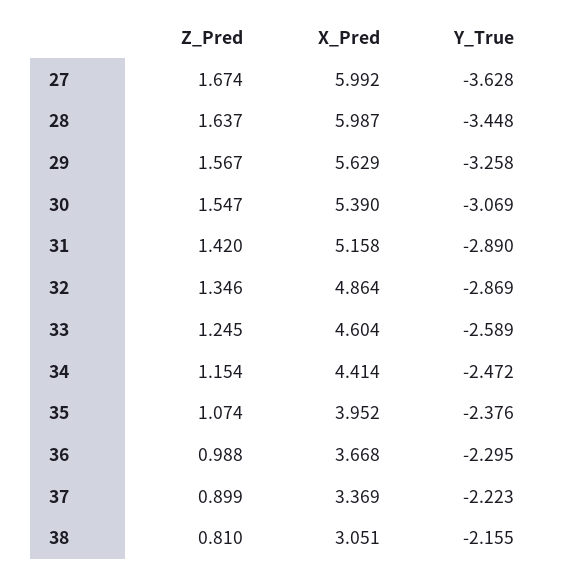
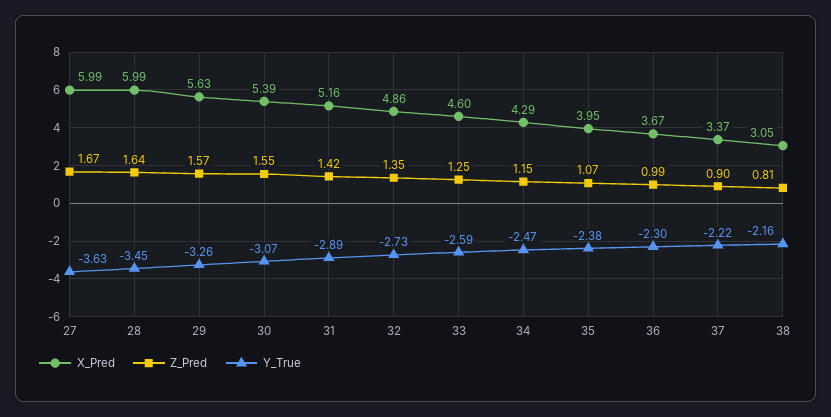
  {
    "Z_Pred": {
      "27": 1.674,
      "28": 1.637,
      "29": 1.567,
      "30": 1.547,
      "31": 1.42,
      "32": 1.346,
      "33": 1.245,
      "34": 1.154,
      "35": 1.074,
      "36": 0.988,
      "37": 0.899,
      "38": 0.81
    },
    "X_Pred": {
      "27": 5.992,
      "28": 5.987,
      "29": 5.629,
      "30": 5.39,
      "31": 5.158,
      "32": 4.864,
      "33": 4.604,
-     "34": 4.414,
+     "34": 4.29,
      "35": 3.952,
      "36": 3.668,
      "37": 3.369,
      "38": 3.051
    },
    "Y_True": {
      "27": -3.628,
      "28": -3.448,
      "29": -3.258,
      "30": -3.069,
      "31": -2.89,
-     "32": -2.869,
+     "32": -2.73,
      "33": -2.589,
      "34": -2.472,
      "35": -2.376,
      "36": -2.295,
      "37": -2.223,
      "38": -2.155
    }
  }

